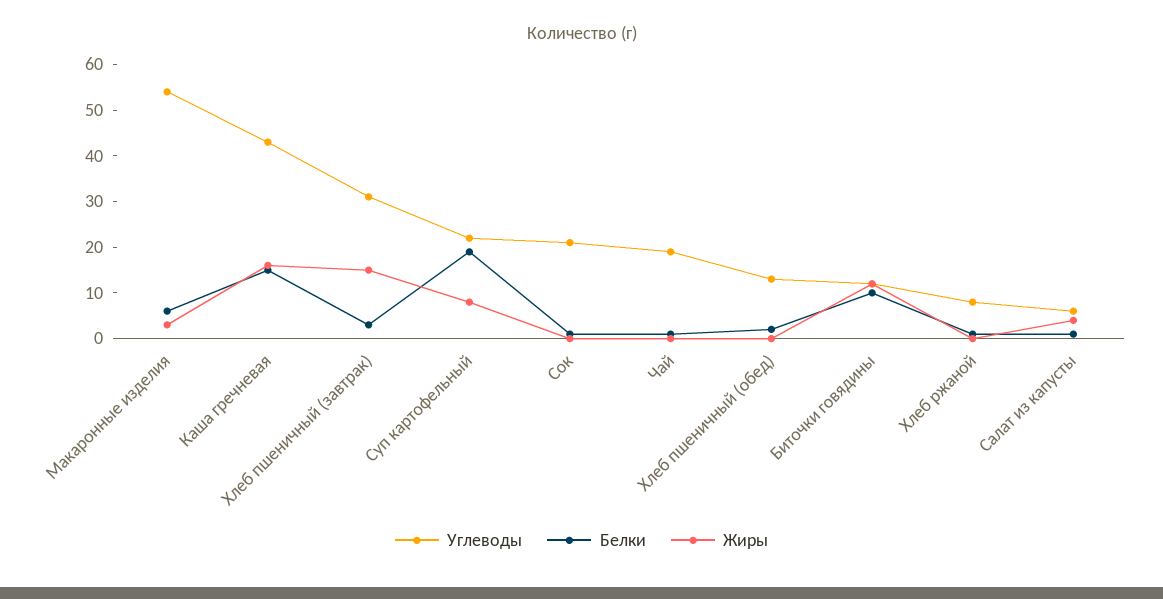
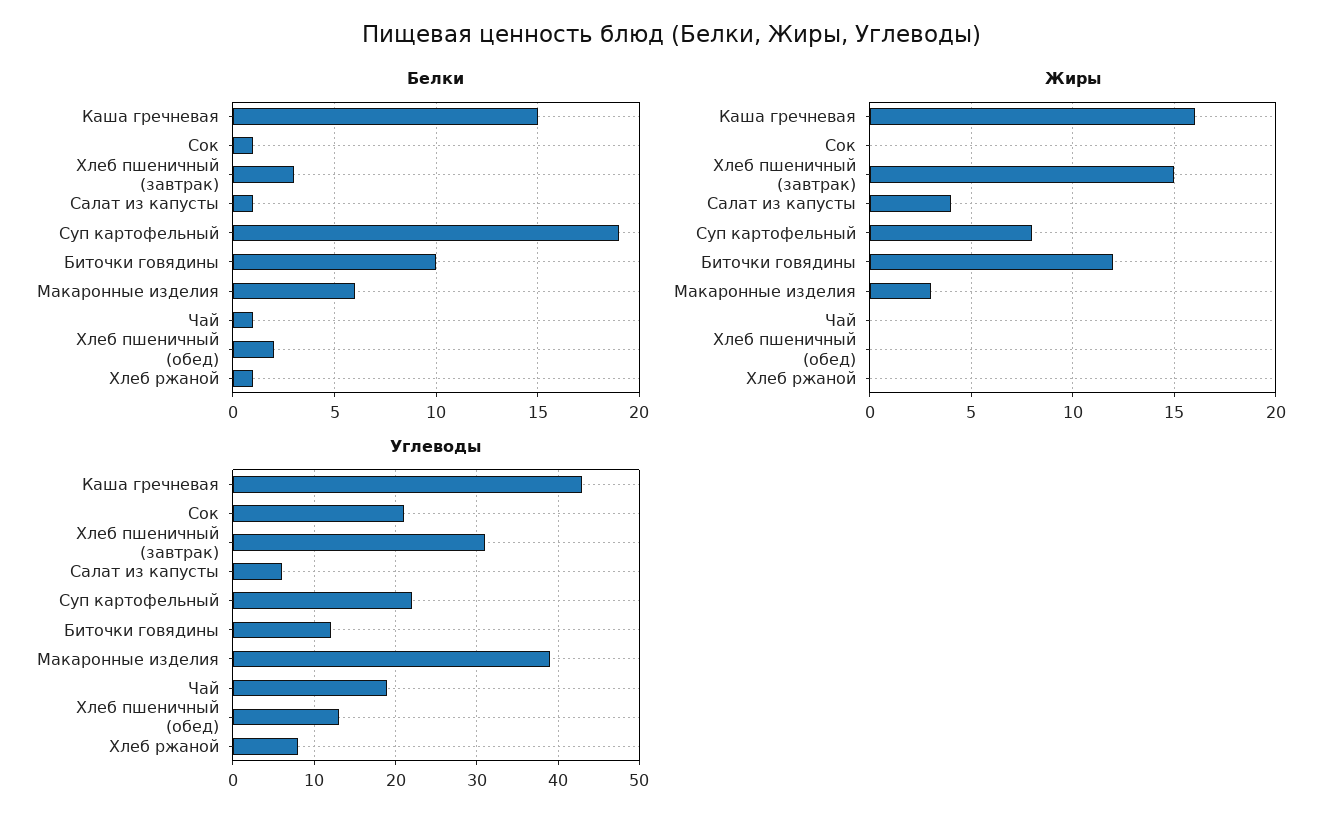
  {
    "Углеводы": {
-     "Макаронные изделия": 55,
+     "Макаронные изделия": 39,
      "Каша гречневая": 43,
      "Хлеб пшеничный (завтрак)": 31,
      "Суп картофельный": 22,
      "Сок": 21,
      "Чай": 19,
      "Хлеб пшеничный (обед)": 13,
      "Биточки говядины": 12,
      "Хлеб ржаной": 8,
      "Салат из капусты": 6
    },
    "Белки": {
      "Макаронные изделия": 6,
      "Каша гречневая": 15,
      "Хлеб пшеничный (завтрак)": 3,
      "Суп картофельный": 19,
      "Сок": 1,
      "Чай": 1,
      "Хлеб пшеничный (обед)": 2,
      "Биточки говядины": 10,
      "Хлеб ржаной": 1,
      "Салат из капусты": 1
    },
    "Жиры": {
      "Макаронные изделия": 3,
      "Каша гречневая": 16,
      "Хлеб пшеничный (завтрак)": 15,
      "Суп картофельный": 8,
      "Сок": 0,
      "Чай": 0,
      "Хлеб пшеничный (обед)": 0,
      "Биточки говядины": 12,
      "Хлеб ржаной": 0,
      "Салат из капусты": 4
    }
  }

